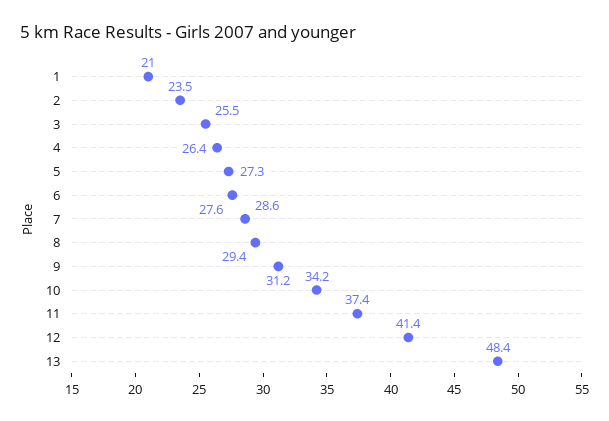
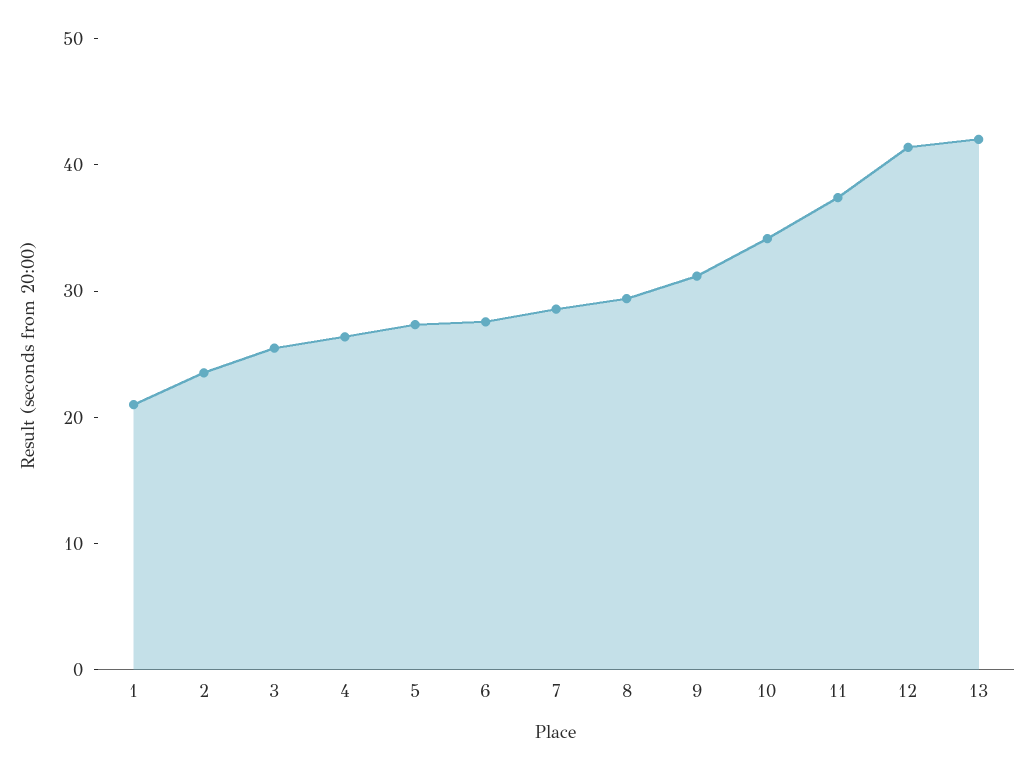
  {
    "1": 21,
    "2": 23.5,
    "3": 25.5,
    "4": 26.4,
    "5": 27.3,
    "6": 27.6,
    "7": 28.6,
    "8": 29.4,
    "9": 31.2,
    "10": 34.2,
    "11": 37.4,
    "12": 41.4,
-   "13": 48.4
+   "13": 42
  }

